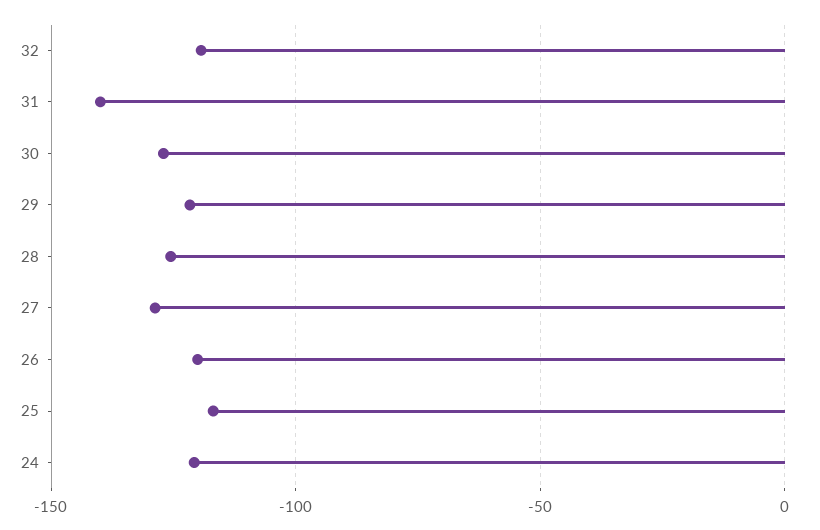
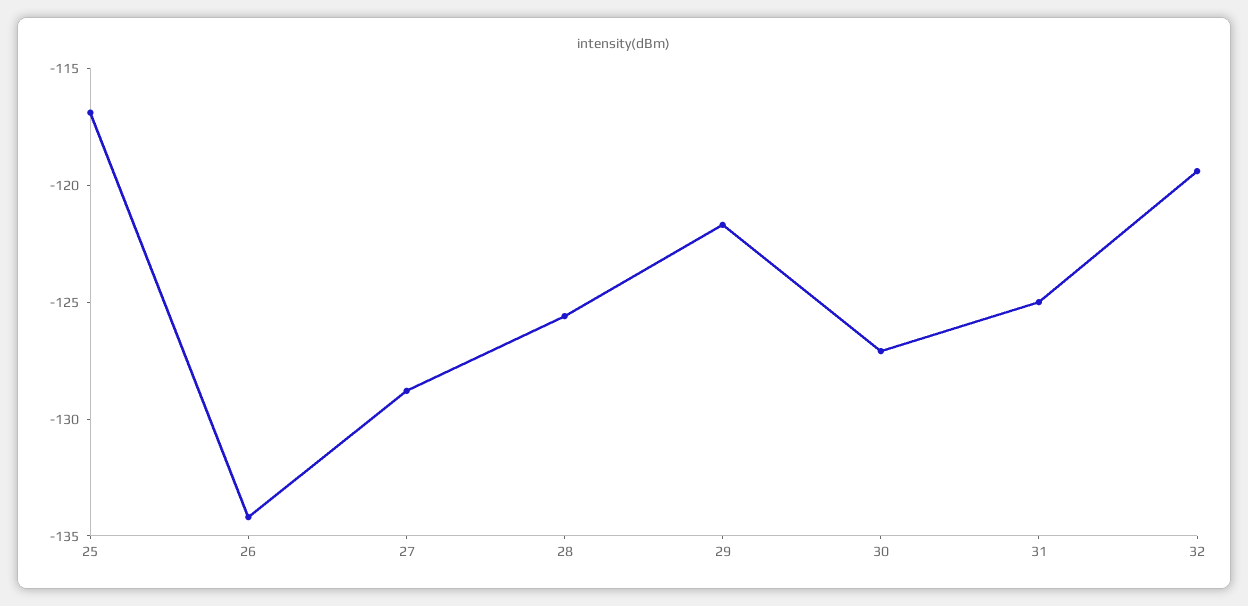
  {
    "32": -119,
-   "31": -140,
+   "31": -125,
    "30": -127,
    "29": -122,
    "28": -126,
    "27": -129,
-   "26": -120,
+   "26": -134,
-   "25": -117,
+   "25": -117
-   "24": -120
  }

